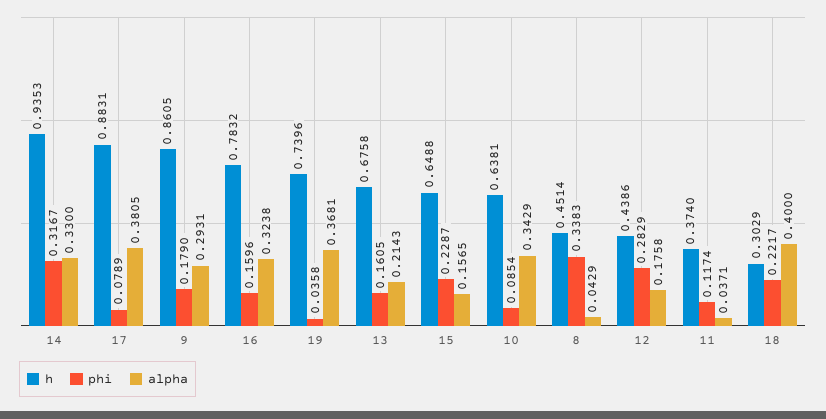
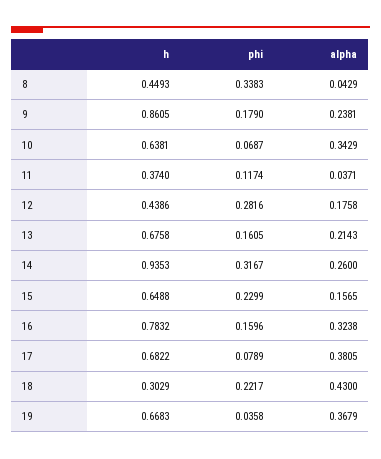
  {
    "h": {
      "14": 0.9353,
-     "17": 0.8831,
+     "17": 0.6822,
      "9": 0.8605,
      "16": 0.7832,
-     "19": 0.7396,
+     "19": 0.6683,
      "13": 0.6758,
      "15": 0.6488,
      "10": 0.6381,
-     "8": 0.4514,
+     "8": 0.4493,
      "12": 0.4386,
      "11": 0.374,
      "18": 0.3029
    },
    "phi": {
      "14": 0.3167,
      "17": 0.0789,
      "9": 0.179,
      "16": 0.1596,
      "19": 0.0358,
      "13": 0.1605,
-     "15": 0.2287,
+     "15": 0.2299,
-     "10": 0.0854,
+     "10": 0.0687,
      "8": 0.3383,
-     "12": 0.2829,
+     "12": 0.2816,
      "11": 0.1174,
      "18": 0.2217
    },
    "alpha": {
-     "14": 0.33,
+     "14": 0.26,
      "17": 0.3805,
-     "9": 0.2931,
+     "9": 0.2381,
      "16": 0.3238,
-     "19": 0.3681,
+     "19": 0.3679,
      "13": 0.2143,
      "15": 0.1565,
      "10": 0.3429,
      "8": 0.0429,
      "12": 0.1758,
      "11": 0.0371,
-     "18": 0.4
+     "18": 0.43
    }
  }

